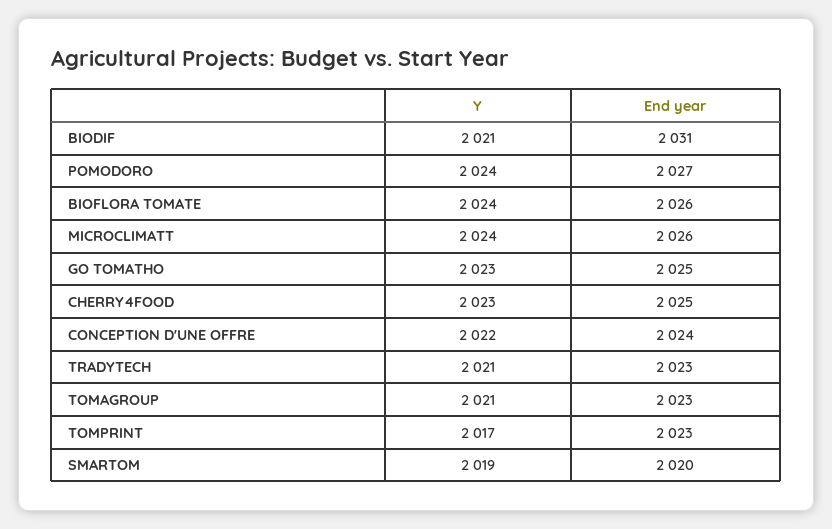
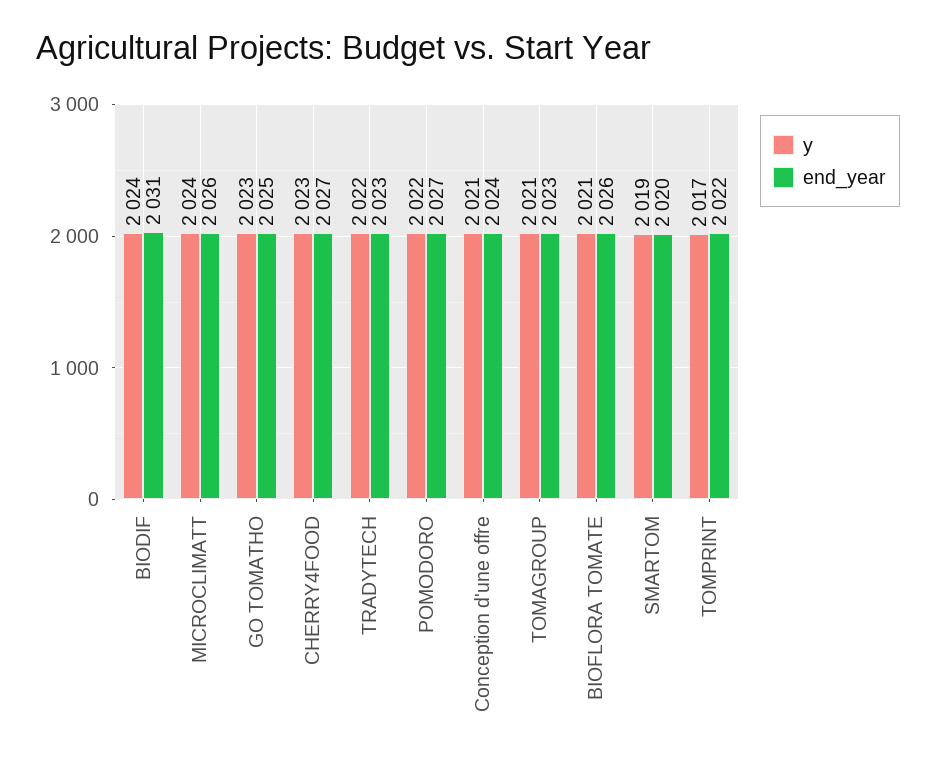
  {
    "Y": {
-     "BIODIF": 2021,
+     "BIODIF": 2024,
-     "POMODORO": 2024,
+     "POMODORO": 2022,
-     "BIOFLORA TOMATE": 2024,
+     "BIOFLORA TOMATE": 2021,
      "MICROCLIMATT": 2024,
      "GO TOMATHO": 2023,
      "CHERRY4FOOD": 2023,
-     "CONCEPTION D'UNE OFFRE": 2022,
+     "CONCEPTION D'UNE OFFRE": 2021,
-     "TRADYTECH": 2021,
+     "TRADYTECH": 2022,
      "TOMAGROUP": 2021,
      "TOMPRINT": 2017,
      "SMARTOM": 2019
    },
    "End year": {
      "BIODIF": 2031,
      "POMODORO": 2027,
      "BIOFLORA TOMATE": 2026,
      "MICROCLIMATT": 2026,
      "GO TOMATHO": 2025,
-     "CHERRY4FOOD": 2025,
+     "CHERRY4FOOD": 2027,
      "CONCEPTION D'UNE OFFRE": 2024,
      "TRADYTECH": 2023,
      "TOMAGROUP": 2023,
-     "TOMPRINT": 2023,
+     "TOMPRINT": 2022,
      "SMARTOM": 2020
    }
  }

